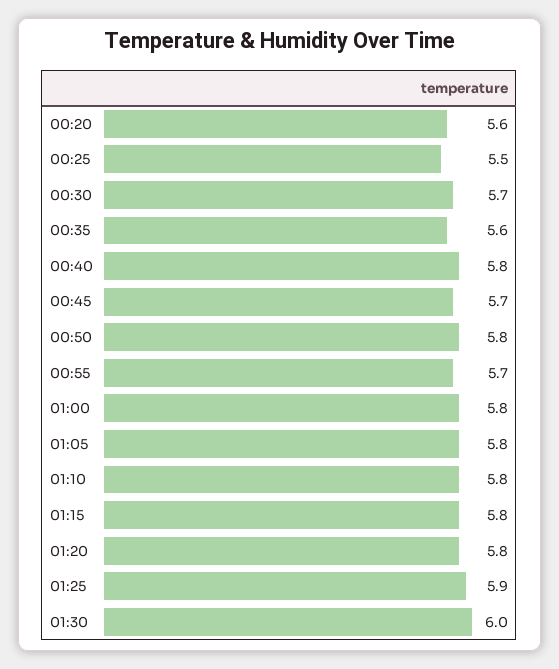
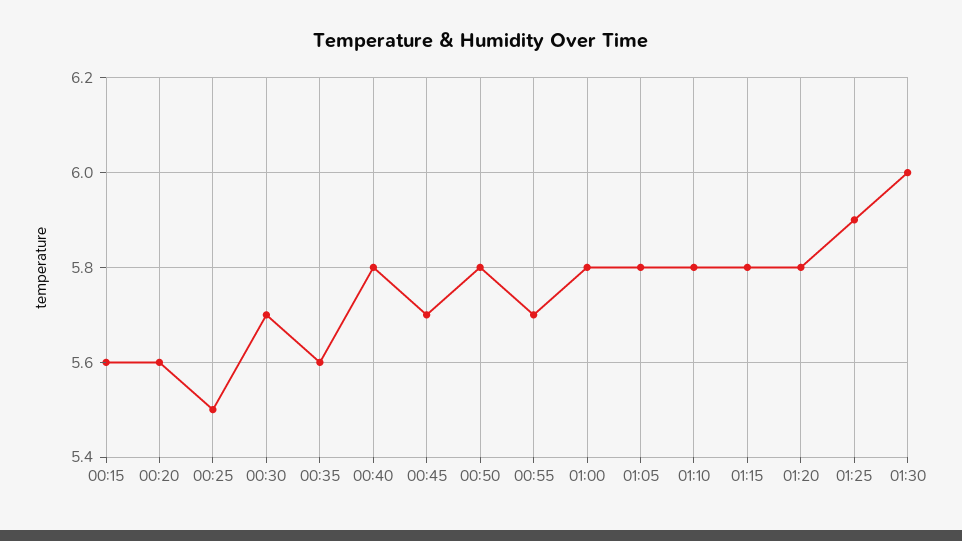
  {
    "00:20": 5.6,
    "00:25": 5.5,
    "00:30": 5.7,
    "00:35": 5.6,
    "00:40": 5.8,
    "00:45": 5.7,
    "00:50": 5.8,
    "00:55": 5.7,
    "01:00": 5.8,
    "01:05": 5.8,
    "01:10": 5.8,
    "01:15": 5.8,
    "01:20": 5.8,
    "01:25": 5.9,
-   "01:30": 6
+   "01:30": 6,
+   "00:15": 5.6
  }

